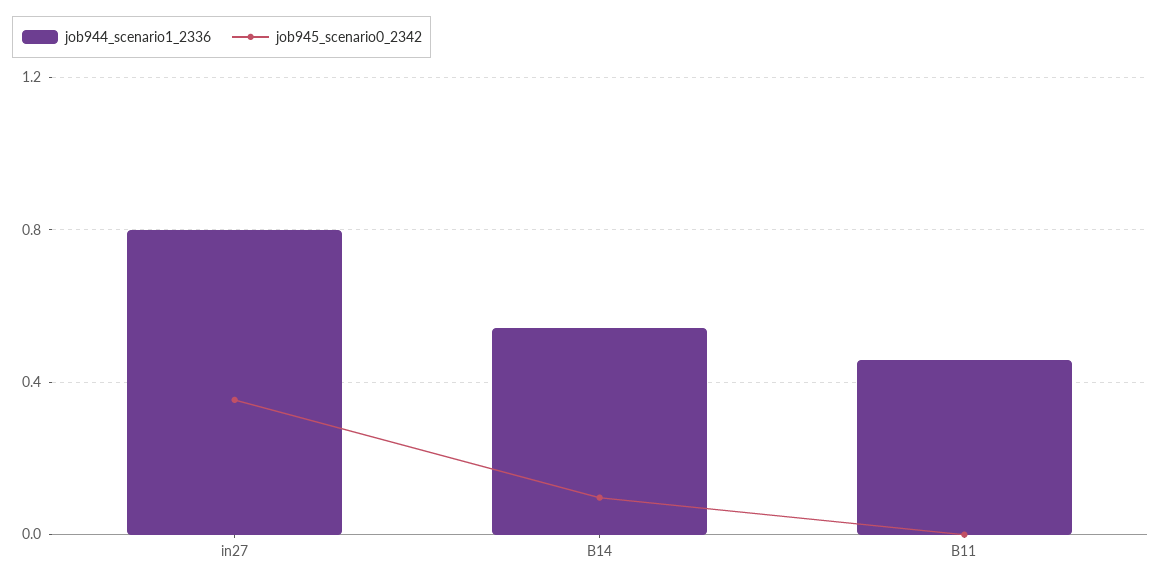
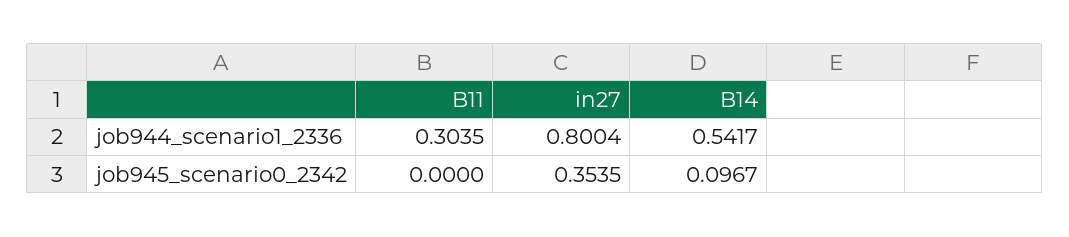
  {
    "job944_scenario1_2336": {
      "in27": 0.8004,
      "B14": 0.5417,
-     "B11": 0.45
+     "B11": 0.3035
    },
    "job945_scenario0_2342": {
      "in27": 0.3535,
      "B14": 0.0967,
      "B11": 0
    }
  }

